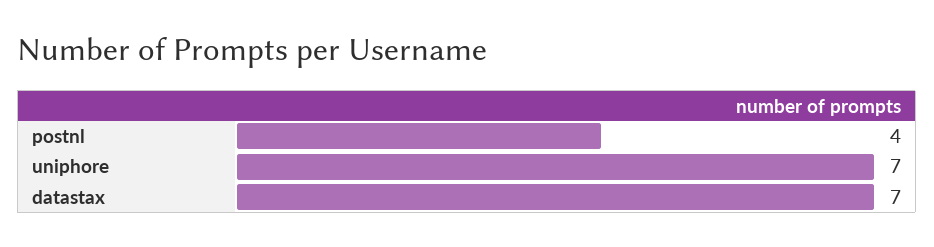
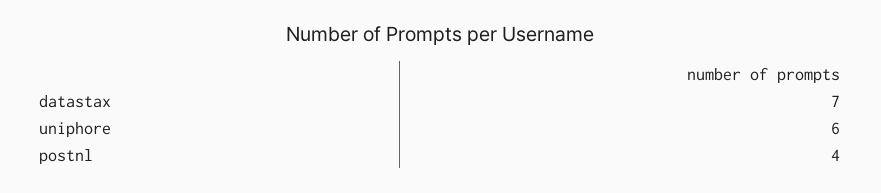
  {
    "postnl": 4,
-   "uniphore": 7,
+   "uniphore": 6,
    "datastax": 7
  }

